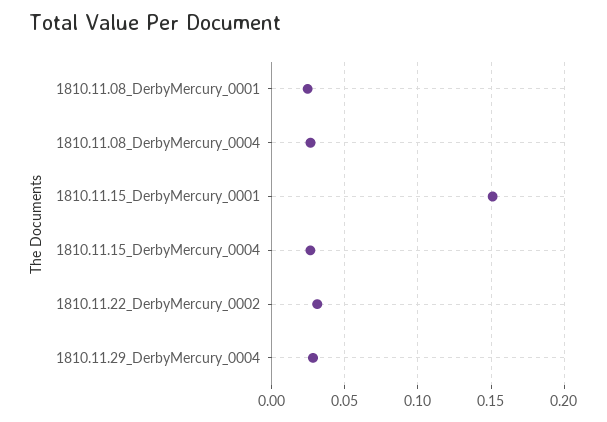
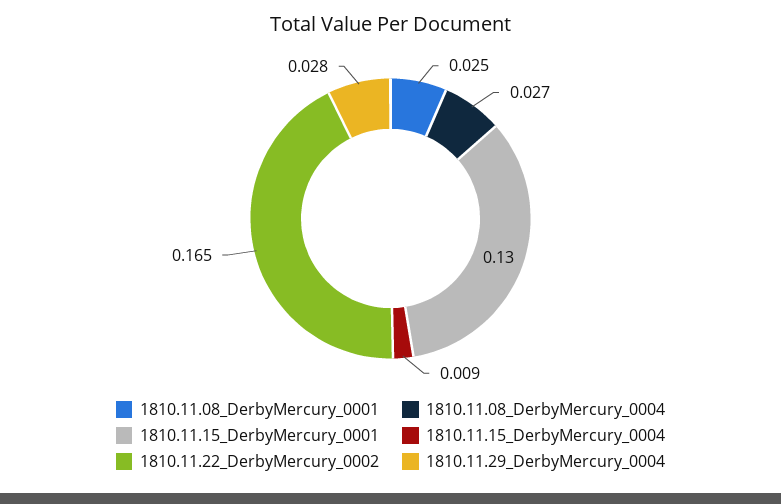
  {
    "1810.11.08_DerbyMercury_0001": 0.025,
    "1810.11.08_DerbyMercury_0004": 0.027,
-   "1810.11.15_DerbyMercury_0001": 0.15,
+   "1810.11.15_DerbyMercury_0001": 0.13,
-   "1810.11.15_DerbyMercury_0004": 0.025,
+   "1810.11.15_DerbyMercury_0004": 0.009,
-   "1810.11.22_DerbyMercury_0002": 0.03,
+   "1810.11.22_DerbyMercury_0002": 0.165,
    "1810.11.29_DerbyMercury_0004": 0.028
  }

